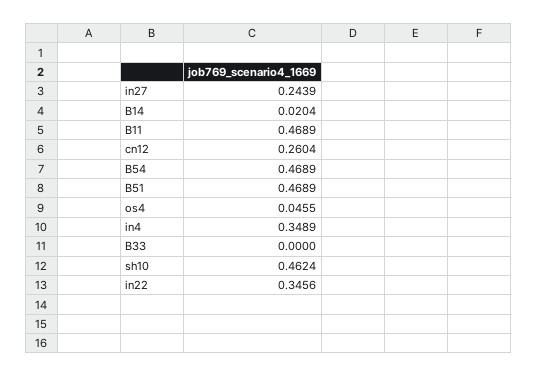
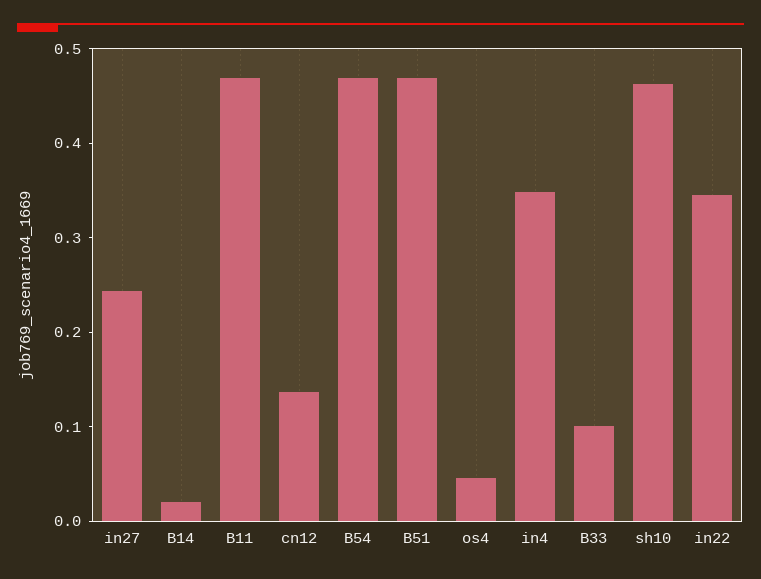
  {
    "in27": 0.2439,
    "B14": 0.0204,
    "B11": 0.4689,
-   "cn12": 0.2604,
+   "cn12": 0.14,
    "B54": 0.4689,
    "B51": 0.4689,
    "os4": 0.0455,
    "in4": 0.3489,
-   "B33": 0,
+   "B33": 0.1,
    "sh10": 0.4624,
    "in22": 0.3456
  }

